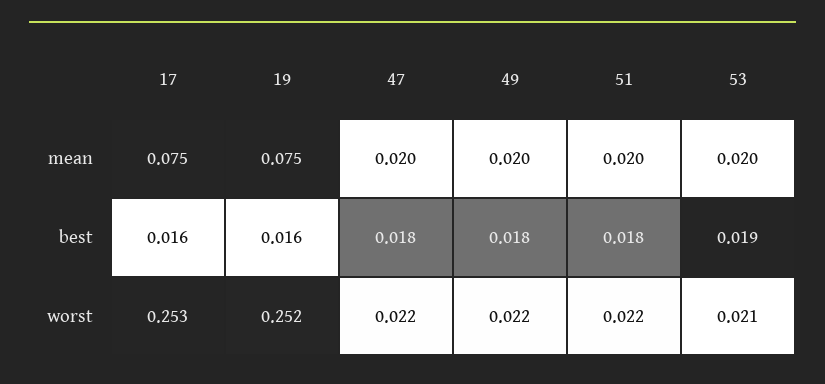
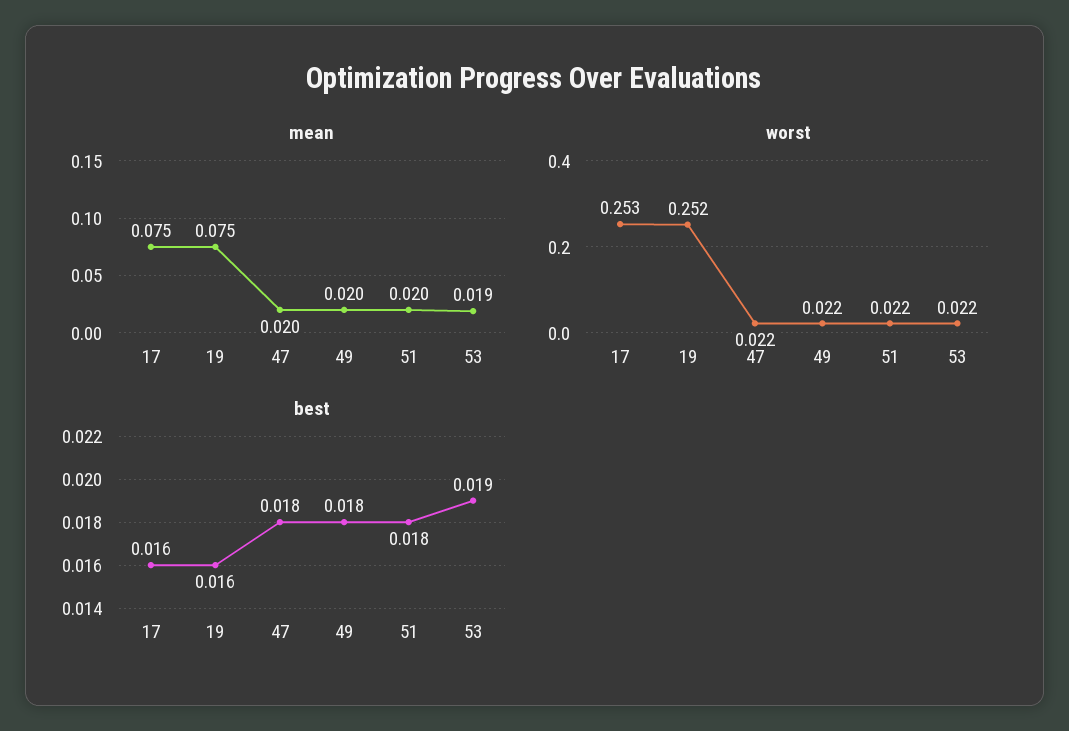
  {
    "mean": {
      "17": 0.075,
      "19": 0.075,
      "47": 0.02,
      "49": 0.02,
      "51": 0.02,
-     "53": 0.02
+     "53": 0.019
    },
    "best": {
      "17": 0.016,
      "19": 0.016,
      "47": 0.018,
      "49": 0.018,
      "51": 0.018,
      "53": 0.019
    },
    "worst": {
      "17": 0.253,
      "19": 0.252,
      "47": 0.022,
      "49": 0.022,
      "51": 0.022,
-     "53": 0.021
+     "53": 0.022
    }
  }

